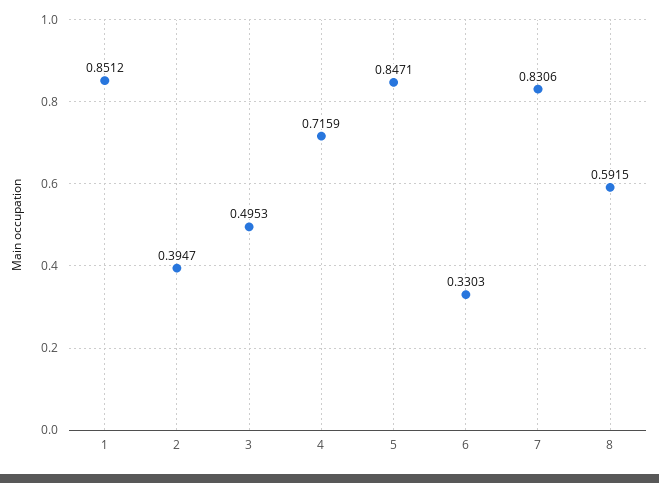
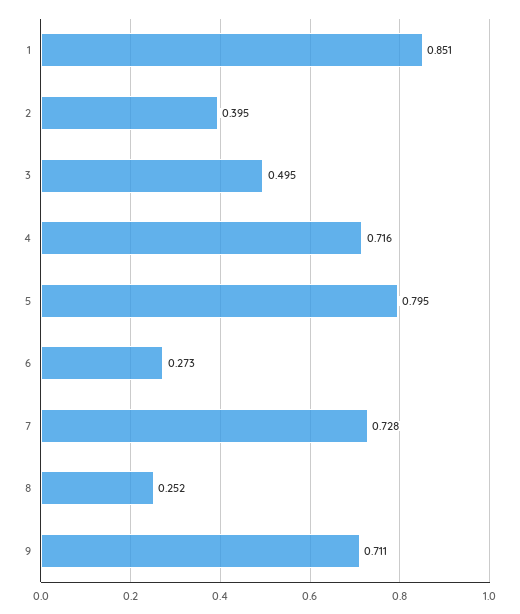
  {
    "1": 0.8512,
    "2": 0.3947,
    "3": 0.4953,
    "4": 0.7159,
-   "5": 0.8471,
+   "5": 0.795,
-   "6": 0.3303,
+   "6": 0.273,
-   "7": 0.8306,
+   "7": 0.728,
-   "8": 0.5915
+   "8": 0.252,
+   "9": 0.711
  }

